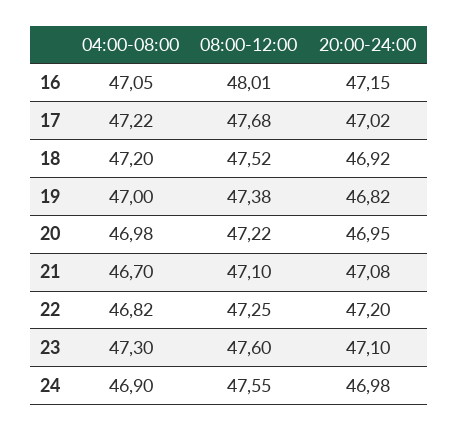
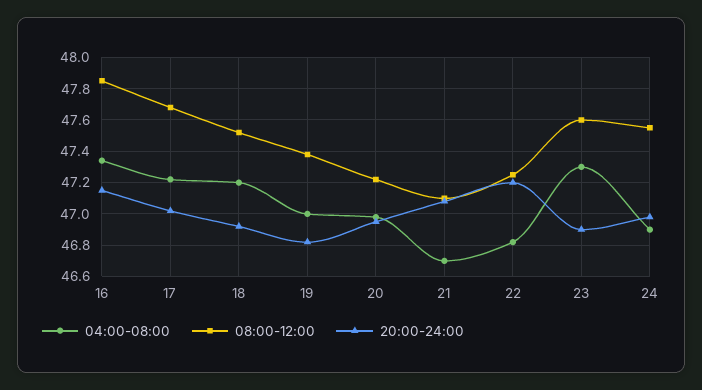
  {
    "04:00-08:00": {
-     "16": 47.05,
+     "16": 47.35,
      "17": 47.22,
      "18": 47.2,
      "19": 47,
      "20": 46.98,
      "21": 46.7,
      "22": 46.82,
      "23": 47.3,
      "24": 46.9
    },
    "08:00-12:00": {
-     "16": 48.01,
+     "16": 47.85,
      "17": 47.68,
      "18": 47.52,
      "19": 47.38,
      "20": 47.22,
      "21": 47.1,
      "22": 47.25,
      "23": 47.6,
      "24": 47.55
    },
    "20:00-24:00": {
      "16": 47.15,
      "17": 47.02,
      "18": 46.92,
      "19": 46.82,
      "20": 46.95,
      "21": 47.08,
      "22": 47.2,
-     "23": 47.1,
+     "23": 46.9,
      "24": 46.98
    }
  }

